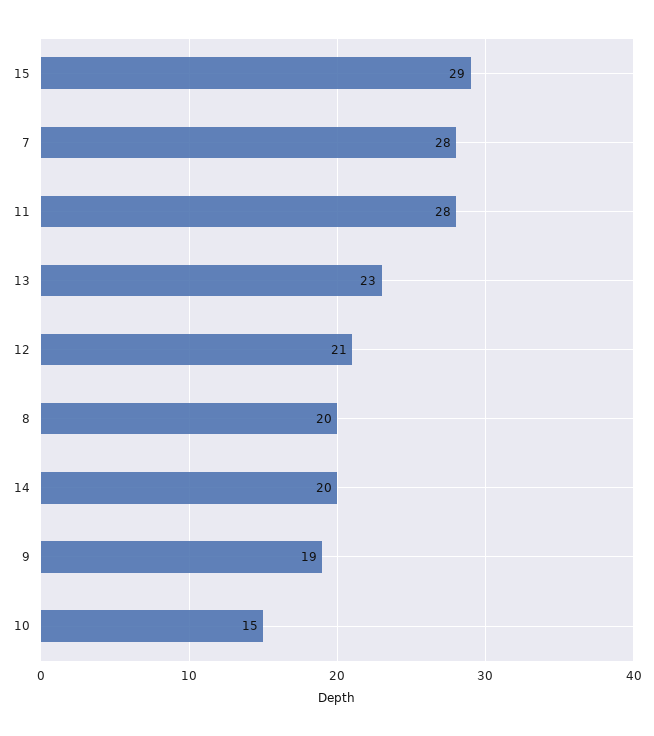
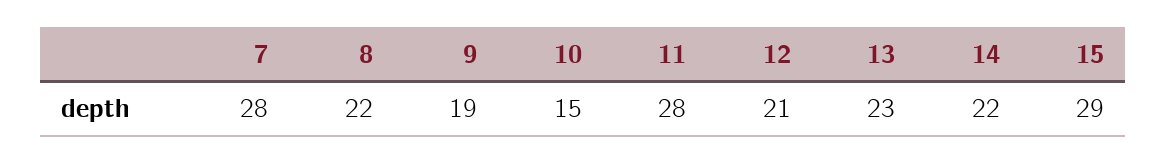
  {
    "15": 29,
    "7": 28,
    "11": 28,
    "13": 23,
    "12": 21,
-   "8": 20,
+   "8": 22,
-   "14": 20,
+   "14": 22,
    "9": 19,
    "10": 15
  }

